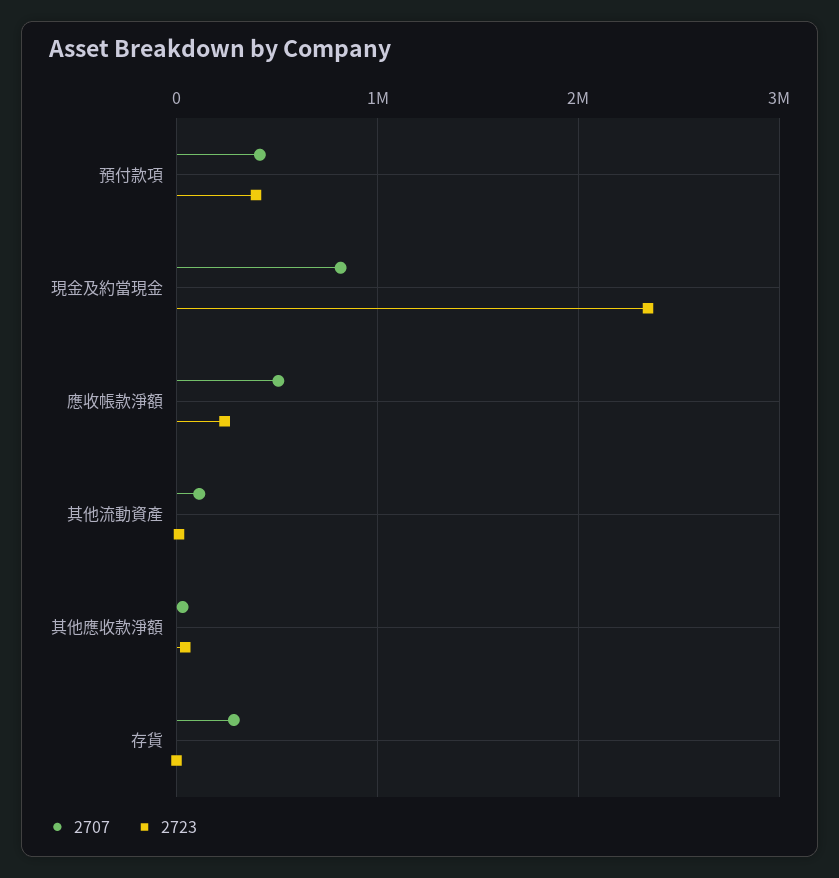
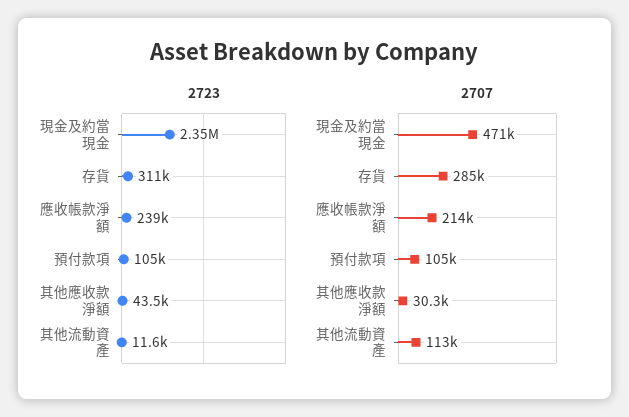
  {
    "2707": {
-     "預付款項": 400000,
+     "預付款項": 105000,
-     "現金及約當現金": 800000,
+     "現金及約當現金": 471000,
-     "應收帳款淨額": 500000,
+     "應收帳款淨額": 214000,
      "其他流動資產": 113000,
      "其他應收款淨額": 30300,
      "存貨": 285000
    },
    "2723": {
-     "預付款項": 400000,
+     "預付款項": 105000,
      "現金及約當現金": 2350000,
      "應收帳款淨額": 239000,
      "其他流動資產": 11600,
      "其他應收款淨額": 43500,
-     "存貨": 0
+     "存貨": 311000
    }
  }

